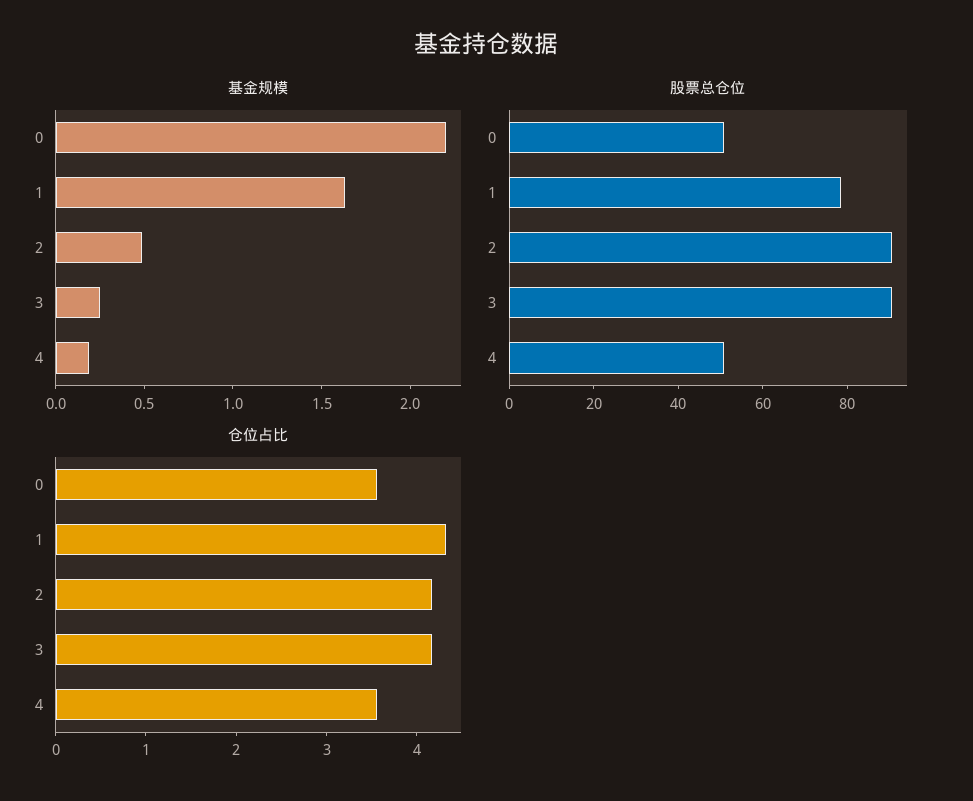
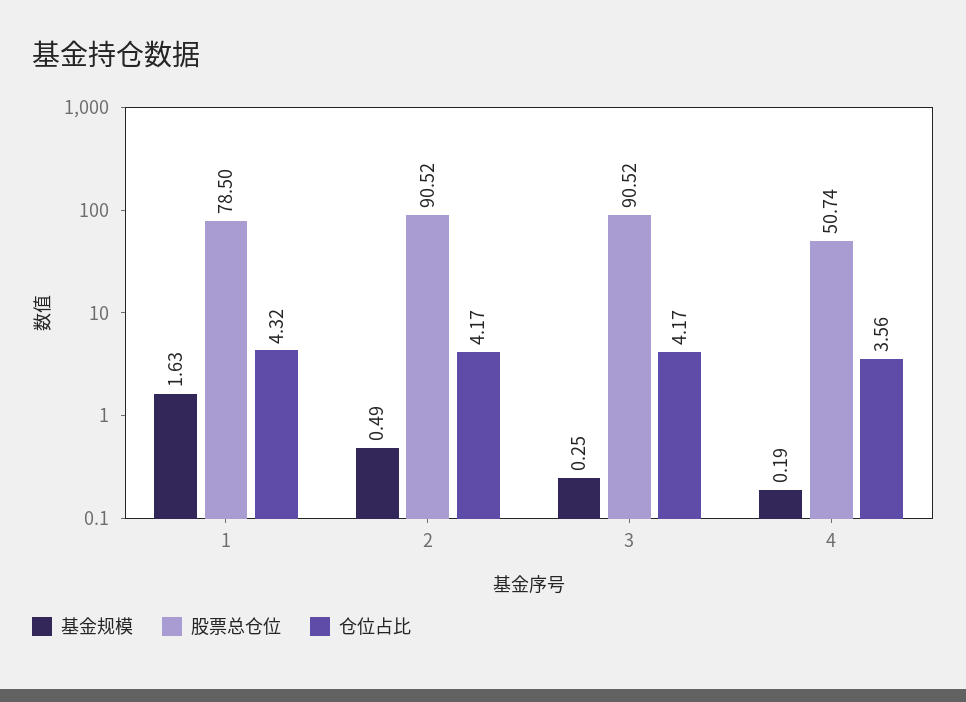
  {
    "基金规模": {
-     "0": 2.2,
      "1": 1.63,
      "2": 0.49,
      "3": 0.25,
      "4": 0.19
    },
    "股票总仓位": {
-     "0": 50,
      "1": 78.5,
      "2": 90.52,
      "3": 90.52,
      "4": 50.74
    },
    "仓位占比": {
-     "0": 3.6,
      "1": 4.32,
      "2": 4.17,
      "3": 4.17,
      "4": 3.56
    }
  }

